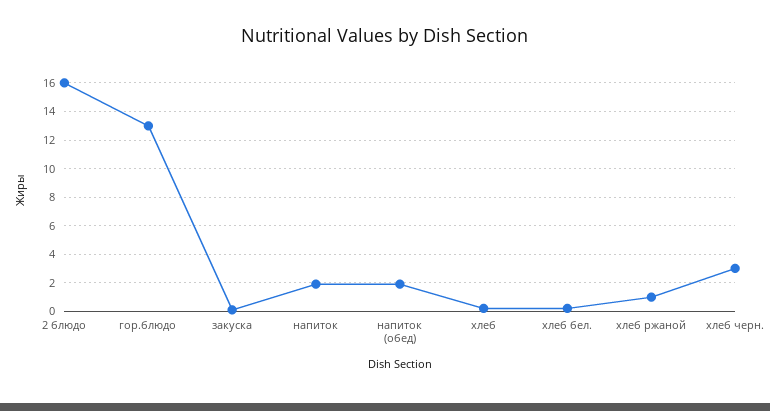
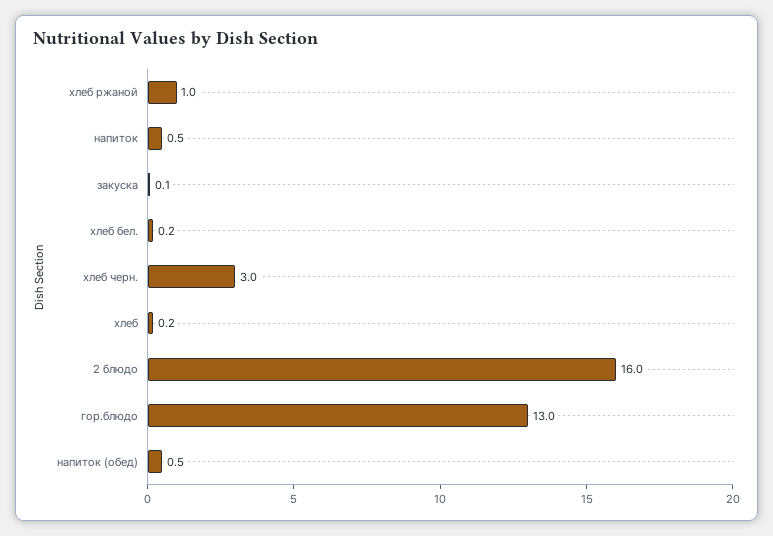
  {
    "2 блюдо": 16,
    "гор.блюдо": 13,
    "закуска": 0.1,
-   "напиток": 2,
+   "напиток": 0.5,
-   "напиток (обед)": 2,
+   "напиток (обед)": 0.5,
    "хлеб": 0.2,
    "хлеб бел.": 0.2,
    "хлеб ржаной": 1,
    "хлеб черн.": 3
  }

